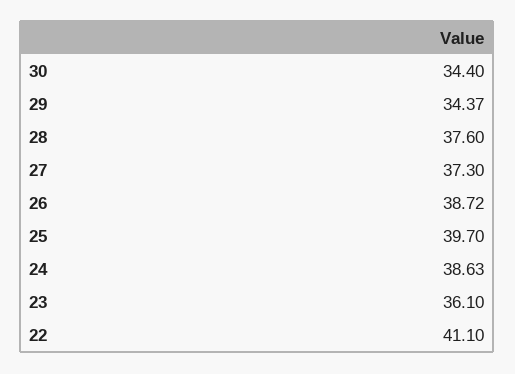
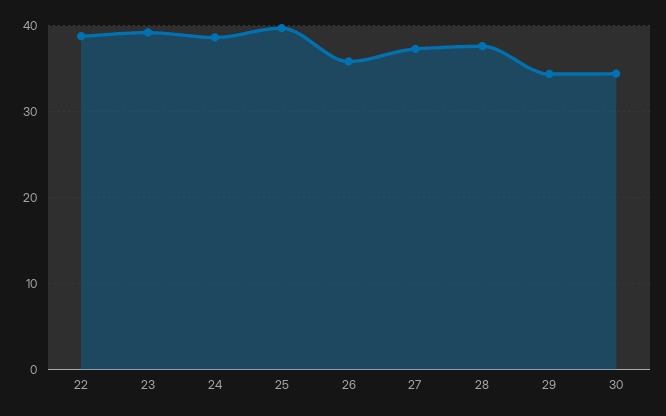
  {
    "30": 34.4,
    "29": 34.37,
    "28": 37.6,
    "27": 37.3,
-   "26": 38.72,
+   "26": 36,
    "25": 39.7,
    "24": 38.63,
-   "23": 36.1,
+   "23": 39,
-   "22": 41.1
+   "22": 39
  }

